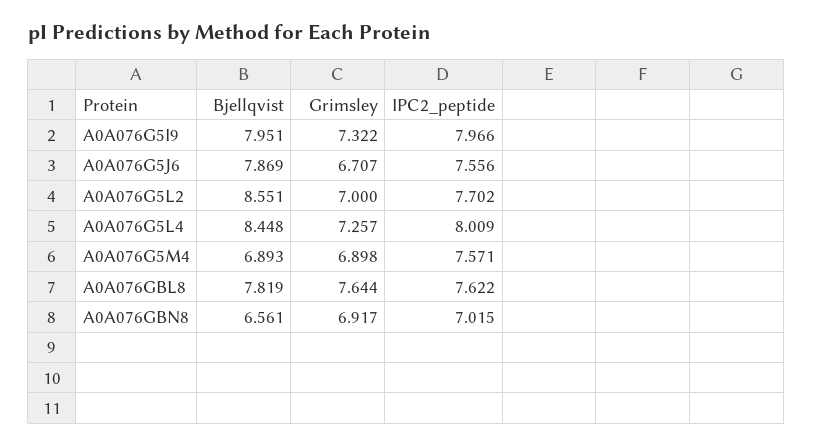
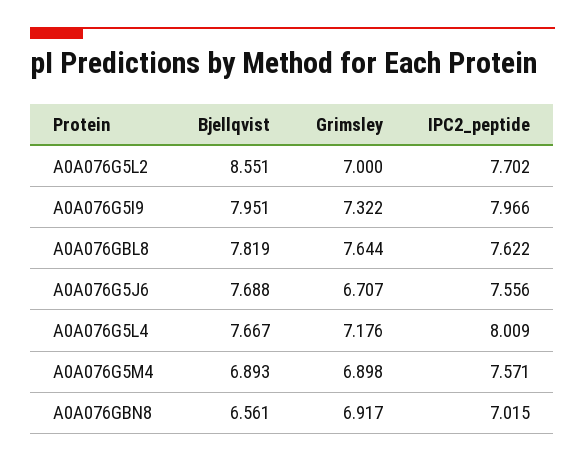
  {
    "Bjellqvist": {
      "A0A076G5I9": 7.951,
-     "A0A076G5J6": 7.869,
+     "A0A076G5J6": 7.688,
      "A0A076G5L2": 8.551,
-     "A0A076G5L4": 8.448,
+     "A0A076G5L4": 7.667,
      "A0A076G5M4": 6.893,
      "A0A076GBL8": 7.819,
      "A0A076GBN8": 6.561
    },
    "Grimsley": {
      "A0A076G5I9": 7.322,
      "A0A076G5J6": 6.707,
      "A0A076G5L2": 7,
-     "A0A076G5L4": 7.257,
+     "A0A076G5L4": 7.176,
      "A0A076G5M4": 6.898,
      "A0A076GBL8": 7.644,
      "A0A076GBN8": 6.917
    },
    "IPC2_peptide": {
      "A0A076G5I9": 7.966,
      "A0A076G5J6": 7.556,
      "A0A076G5L2": 7.702,
      "A0A076G5L4": 8.009,
      "A0A076G5M4": 7.571,
      "A0A076GBL8": 7.622,
      "A0A076GBN8": 7.015
    }
  }

